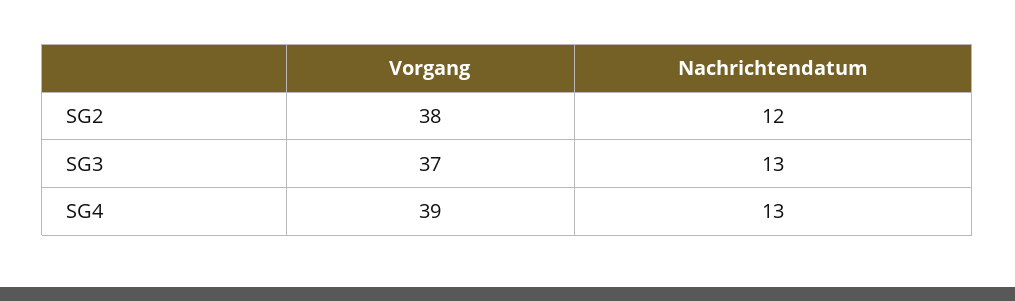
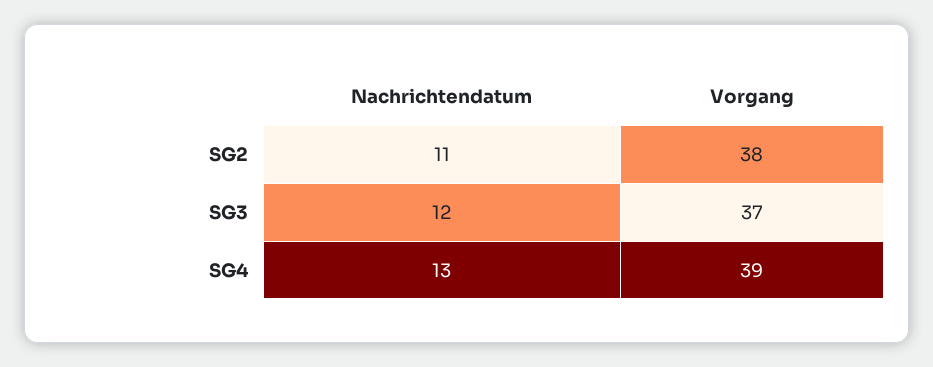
  {
    "Vorgang": {
      "SG2": 38,
      "SG3": 37,
      "SG4": 39
    },
    "Nachrichtendatum": {
-     "SG2": 12,
+     "SG2": 11,
-     "SG3": 13,
+     "SG3": 12,
      "SG4": 13
    }
  }

